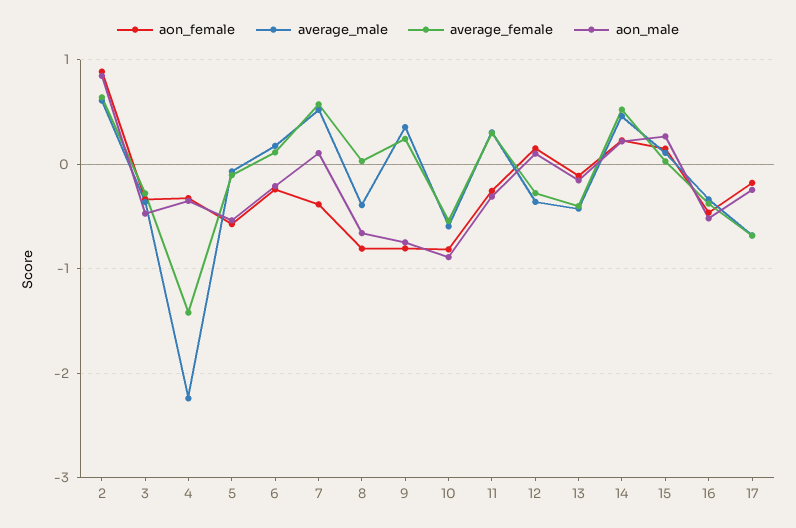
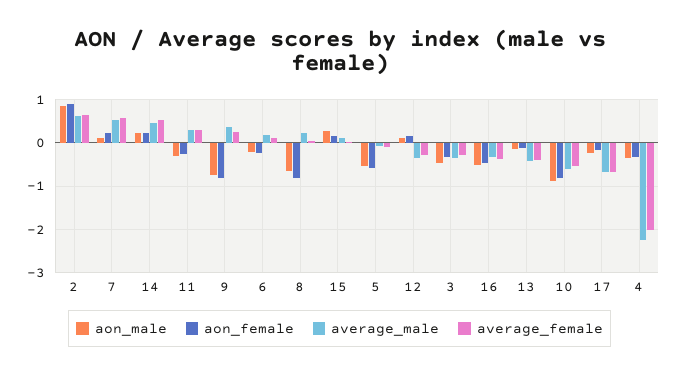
  {
    "aon_female": {
      "2": 0.9,
      "3": -0.3,
      "4": -0.3,
      "5": -0.6,
      "6": -0.2,
-     "7": -0.4,
+     "7": 0.2,
      "8": -0.8,
      "9": -0.8,
      "10": -0.8,
      "11": -0.3,
      "12": 0.2,
      "13": -0.1,
      "14": 0.2,
      "15": 0.1,
      "16": -0.5,
      "17": -0.2
    },
    "average_male": {
      "2": 0.6,
      "3": -0.4,
      "4": -2.2,
      "5": -0.1,
      "6": 0.2,
      "7": 0.5,
-     "8": -0.4,
+     "8": 0.2,
      "9": 0.4,
      "10": -0.6,
      "11": 0.3,
      "12": -0.4,
      "13": -0.4,
      "14": 0.5,
      "15": 0.1,
      "16": -0.3,
      "17": -0.7
    },
    "average_female": {
      "2": 0.6,
      "3": -0.3,
-     "4": -1.4,
+     "4": -2,
      "5": -0.1,
      "6": 0.1,
      "7": 0.6,
      "8": 0,
      "9": 0.2,
      "10": -0.5,
      "11": 0.3,
      "12": -0.3,
      "13": -0.4,
      "14": 0.5,
      "15": 0,
      "16": -0.4,
      "17": -0.7
    },
    "aon_male": {
      "2": 0.8,
      "3": -0.5,
      "4": -0.4,
      "5": -0.5,
      "6": -0.2,
      "7": 0.1,
      "8": -0.7,
      "9": -0.7,
      "10": -0.9,
      "11": -0.3,
      "12": 0.1,
      "13": -0.2,
      "14": 0.2,
      "15": 0.3,
      "16": -0.5,
      "17": -0.2
    }
  }

